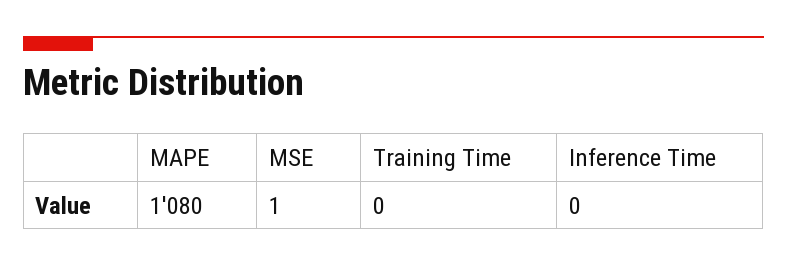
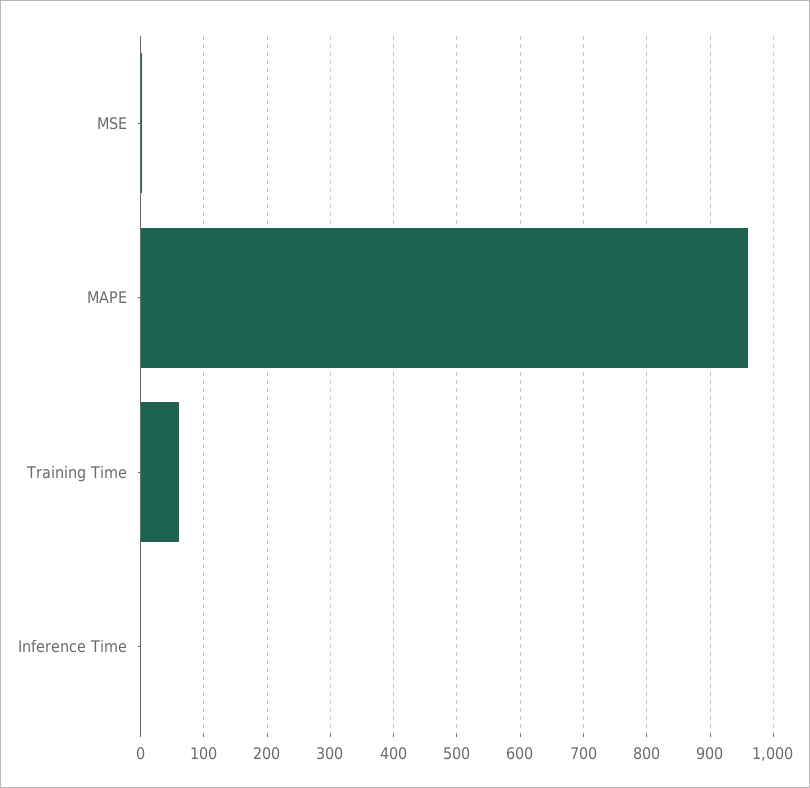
  {
-   "MAPE": 1080,
+   "MAPE": 960,
    "MSE": 1,
-   "Training Time": 0,
+   "Training Time": 60,
    "Inference Time": 0
  }

